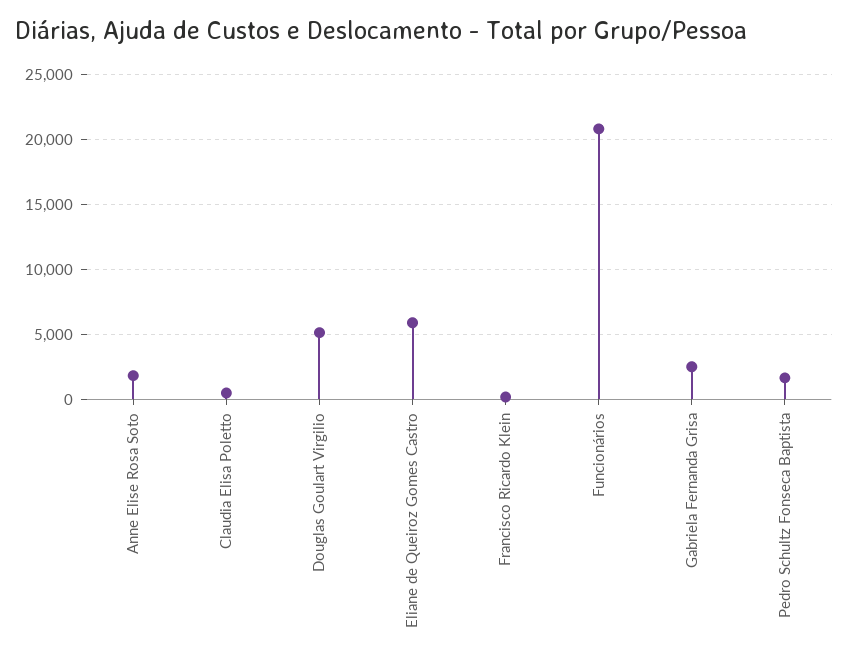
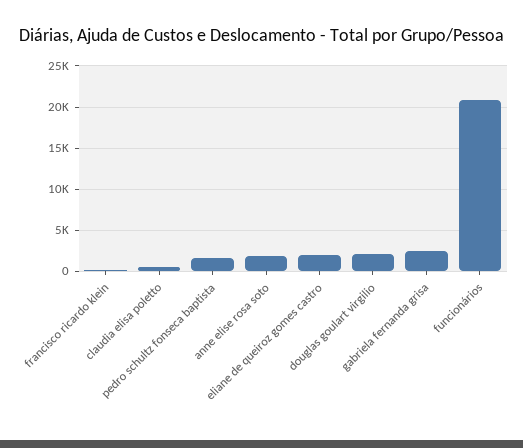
  {
    "Anne Elise Rosa Soto": 2000,
    "Claudia Elisa Poletto": 500,
-   "Douglas Goulart Virgilio": 5000,
+   "Douglas Goulart Virgilio": 2000,
-   "Eliane de Queiroz Gomes Castro": 6000,
+   "Eliane de Queiroz Gomes Castro": 2000,
    "Francisco Ricardo Klein": 0,
    "Funcionários": 21000,
    "Gabriela Fernanda Grisa": 2500,
    "Pedro Schultz Fonseca Baptista": 1500
  }

